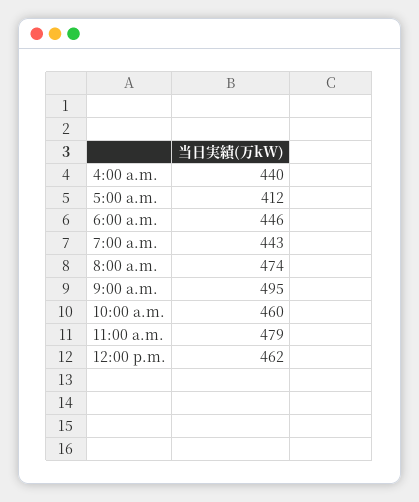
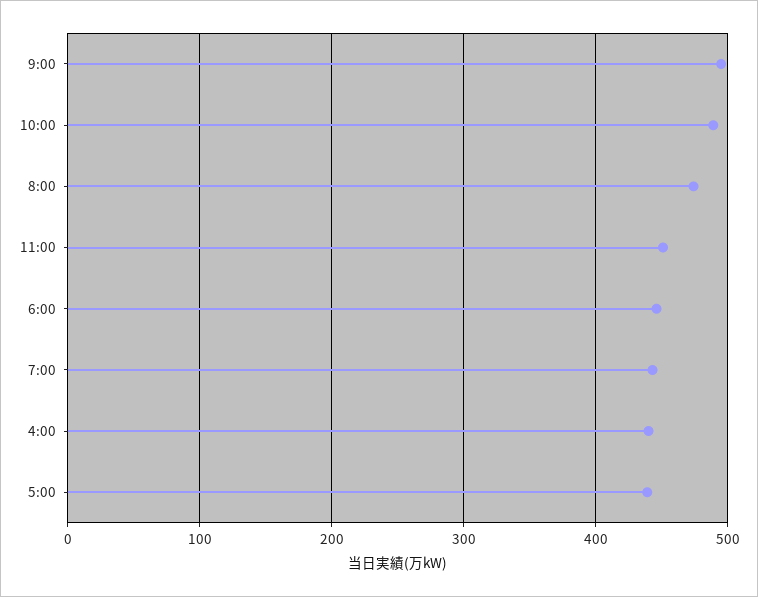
  {
    "4:00 a.m.": 440,
-   "5:00 a.m.": 412,
+   "5:00 a.m.": 440,
    "6:00 a.m.": 446,
    "7:00 a.m.": 443,
    "8:00 a.m.": 474,
    "9:00 a.m.": 495,
-   "10:00 a.m.": 460,
+   "10:00 a.m.": 490,
-   "11:00 a.m.": 479,
+   "11:00 a.m.": 450
-   "12:00 p.m.": 462
  }

